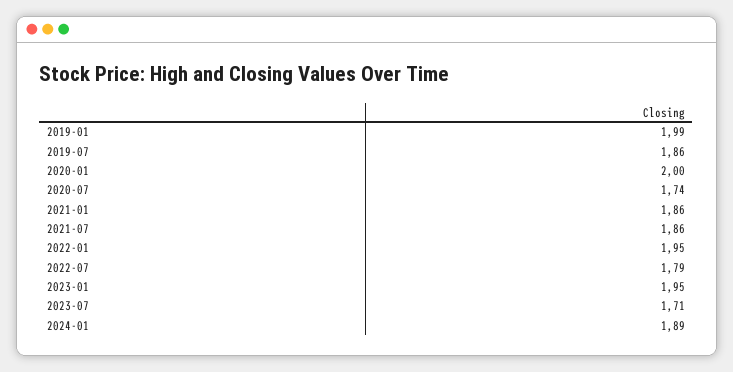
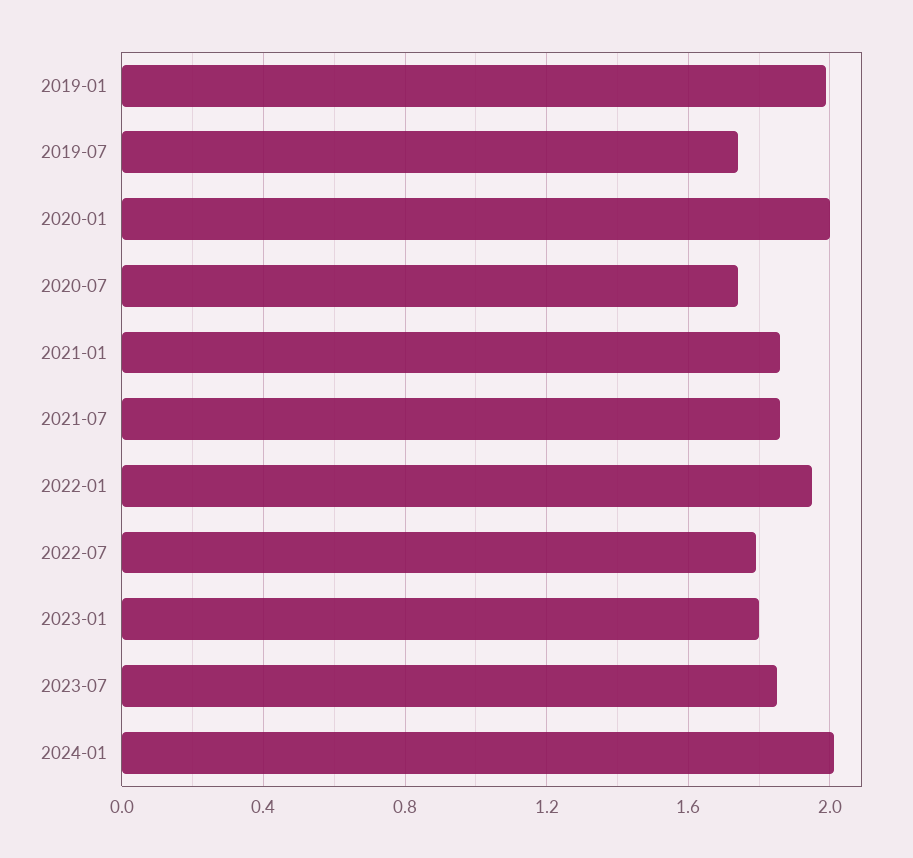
  {
    "2019-01": 1.99,
-   "2019-07": 1.86,
+   "2019-07": 1.75,
    "2020-01": 2,
    "2020-07": 1.74,
    "2021-01": 1.86,
    "2021-07": 1.86,
    "2022-01": 1.95,
    "2022-07": 1.79,
-   "2023-01": 1.95,
+   "2023-01": 1.8,
-   "2023-07": 1.71,
+   "2023-07": 1.85,
-   "2024-01": 1.89
+   "2024-01": 2
  }

